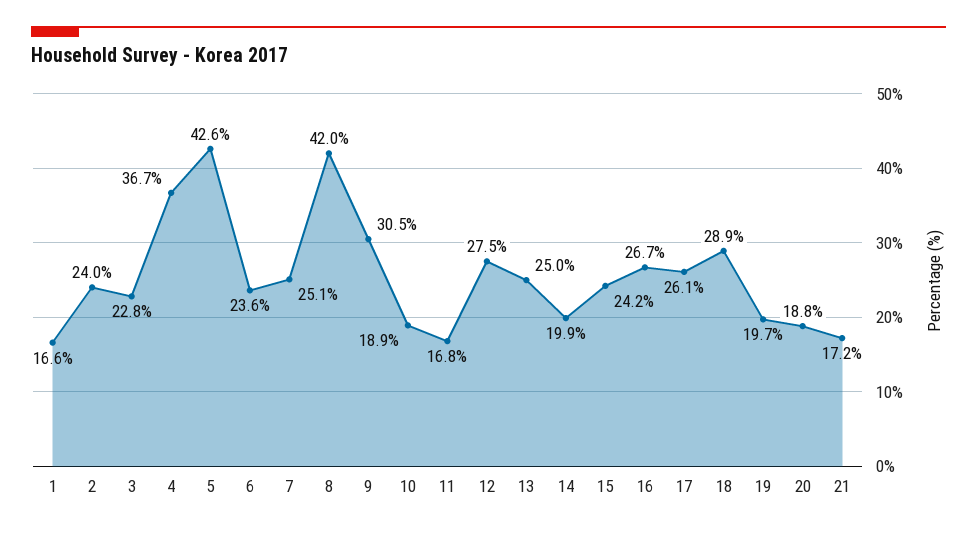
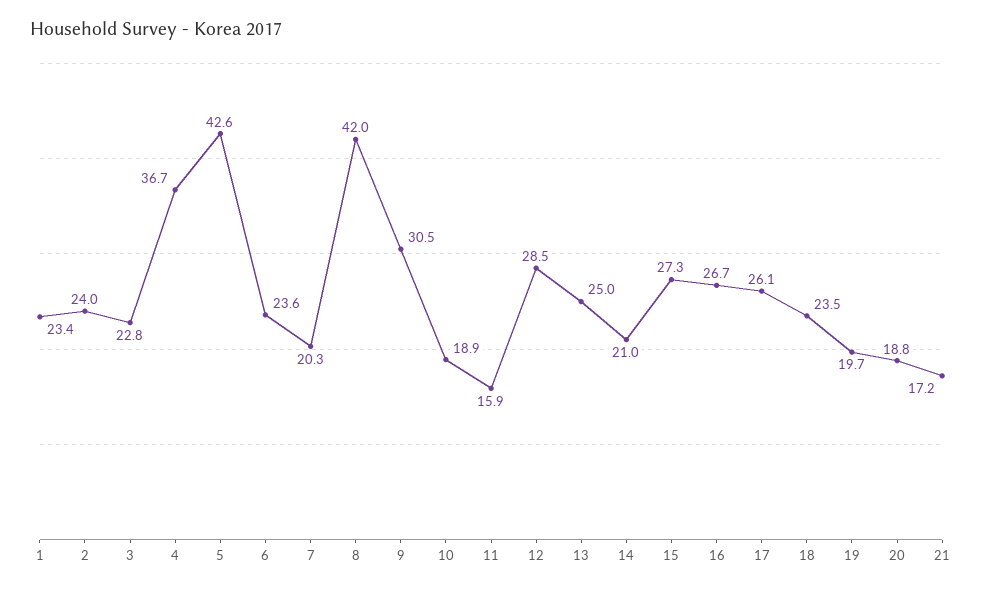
  {
-   "1": 16.6,
+   "1": 23.4,
    "2": 24,
    "3": 22.8,
    "4": 36.7,
    "5": 42.6,
    "6": 23.6,
-   "7": 25.1,
+   "7": 20.3,
    "8": 42,
    "9": 30.5,
    "10": 18.9,
-   "11": 16.8,
+   "11": 15.9,
-   "12": 27.5,
+   "12": 28.5,
    "13": 25,
-   "14": 19.9,
+   "14": 21,
-   "15": 24.2,
+   "15": 27.3,
    "16": 26.7,
    "17": 26.1,
-   "18": 28.9,
+   "18": 23.5,
    "19": 19.7,
    "20": 18.8,
    "21": 17.2
  }

